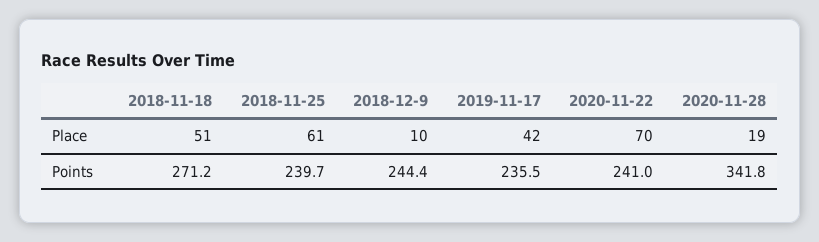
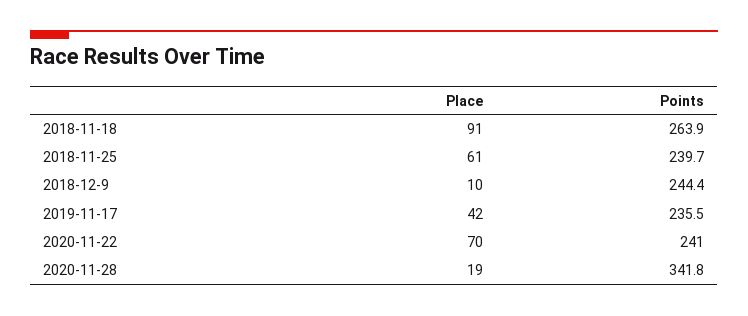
  {
    "2018-11-18": {
-     "Place": 51,
+     "Place": 91,
-     "Points": 271.2
+     "Points": 263.9
    },
    "2018-11-25": {
      "Place": 61,
      "Points": 239.7
    },
    "2018-12-9": {
      "Place": 10,
      "Points": 244.4
    },
    "2019-11-17": {
      "Place": 42,
      "Points": 235.5
    },
    "2020-11-22": {
      "Place": 70,
      "Points": 241
    },
    "2020-11-28": {
      "Place": 19,
      "Points": 341.8
    }
  }

